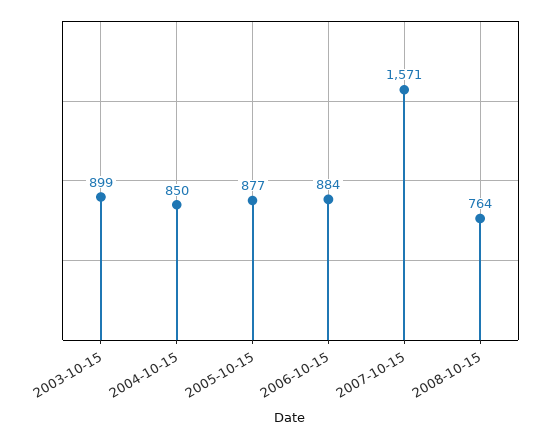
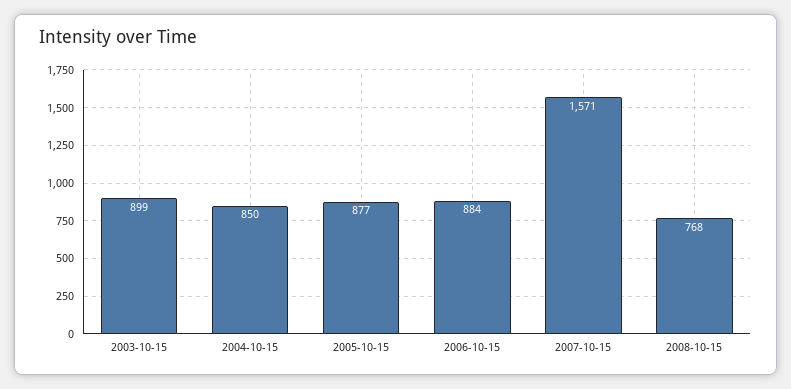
  {
    "2003-10-15": 899,
    "2004-10-15": 850,
    "2005-10-15": 877,
    "2006-10-15": 884,
    "2007-10-15": 1571,
-   "2008-10-15": 764
+   "2008-10-15": 768
  }

